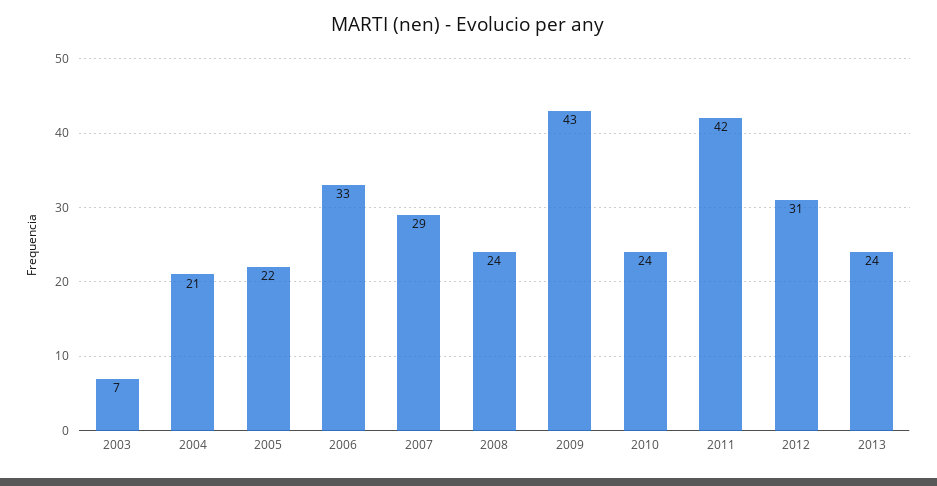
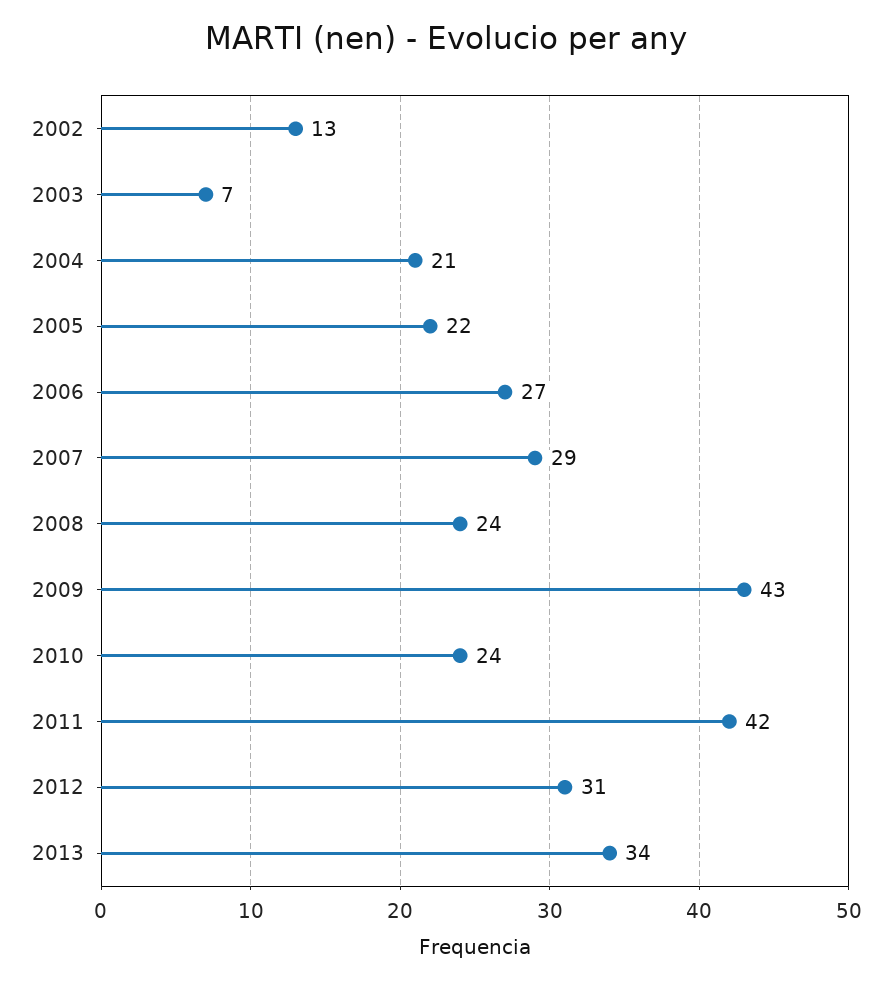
  {
    "2003": 7,
    "2004": 21,
    "2005": 22,
-   "2006": 33,
+   "2006": 27,
    "2007": 29,
    "2008": 24,
    "2009": 43,
    "2010": 24,
    "2011": 42,
    "2012": 31,
-   "2013": 24
+   "2013": 34,
+   "2002": 13
  }

